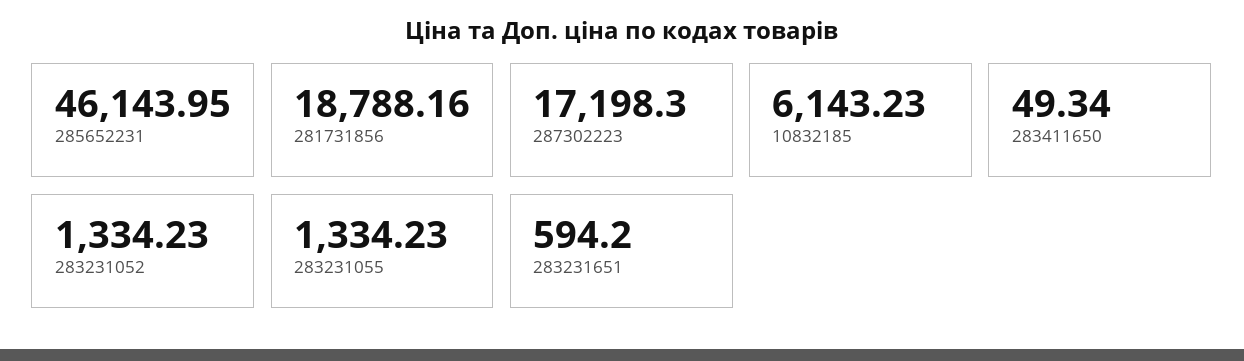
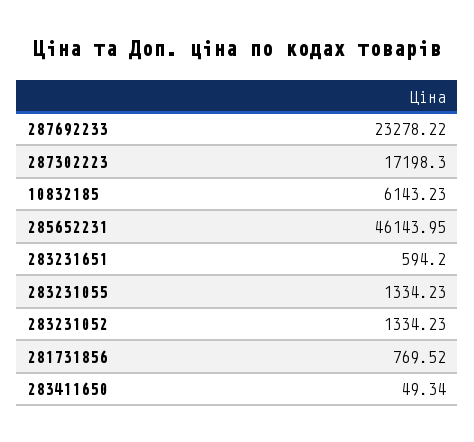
  {
    "285652231": 46143.95,
-   "281731856": 18788.16,
+   "281731856": 769.52,
    "287302223": 17198.3,
    "10832185": 6143.23,
    "283411650": 49.34,
    "283231052": 1334.23,
    "283231055": 1334.23,
-   "283231651": 594.2
+   "283231651": 594.2,
+   "287692233": 23278.22
  }

